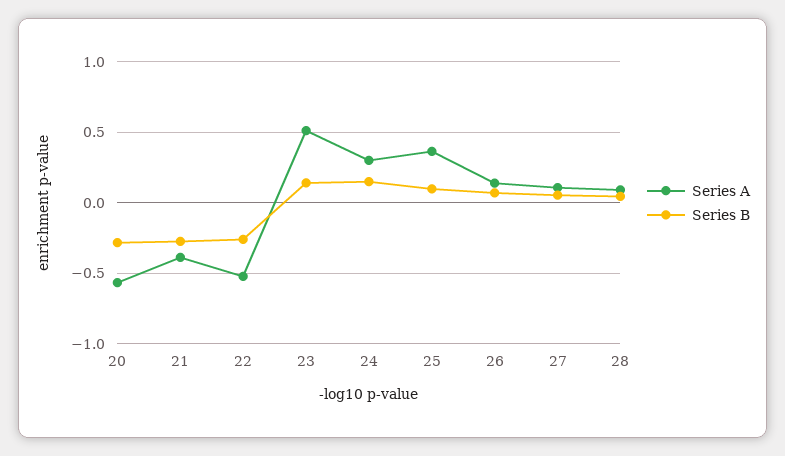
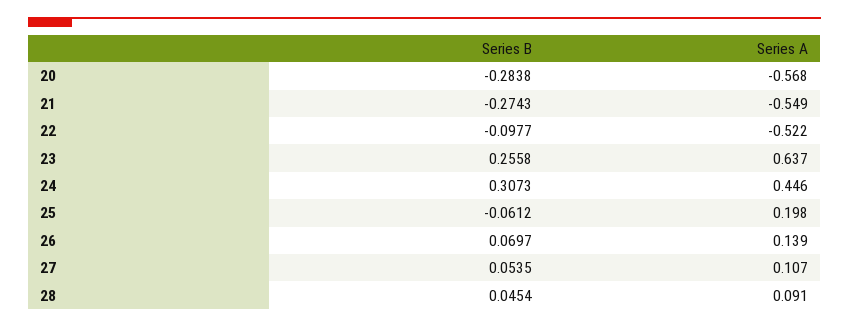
  {
    "Series A": {
      "20": -0.568,
-     "21": -0.4,
+     "21": -0.549,
      "22": -0.522,
-     "23": 0.5,
+     "23": 0.637,
-     "24": 0.3,
+     "24": 0.446,
-     "25": 0.35,
+     "25": 0.198,
      "26": 0.139,
      "27": 0.107,
      "28": 0.091
    },
    "Series B": {
      "20": -0.2838,
      "21": -0.2743,
-     "22": -0.25,
+     "22": -0.0977,
-     "23": 0.15,
+     "23": 0.2558,
-     "24": 0.15,
+     "24": 0.3073,
-     "25": 0.1,
+     "25": -0.0612,
      "26": 0.0697,
      "27": 0.0535,
      "28": 0.0454
    }
  }

